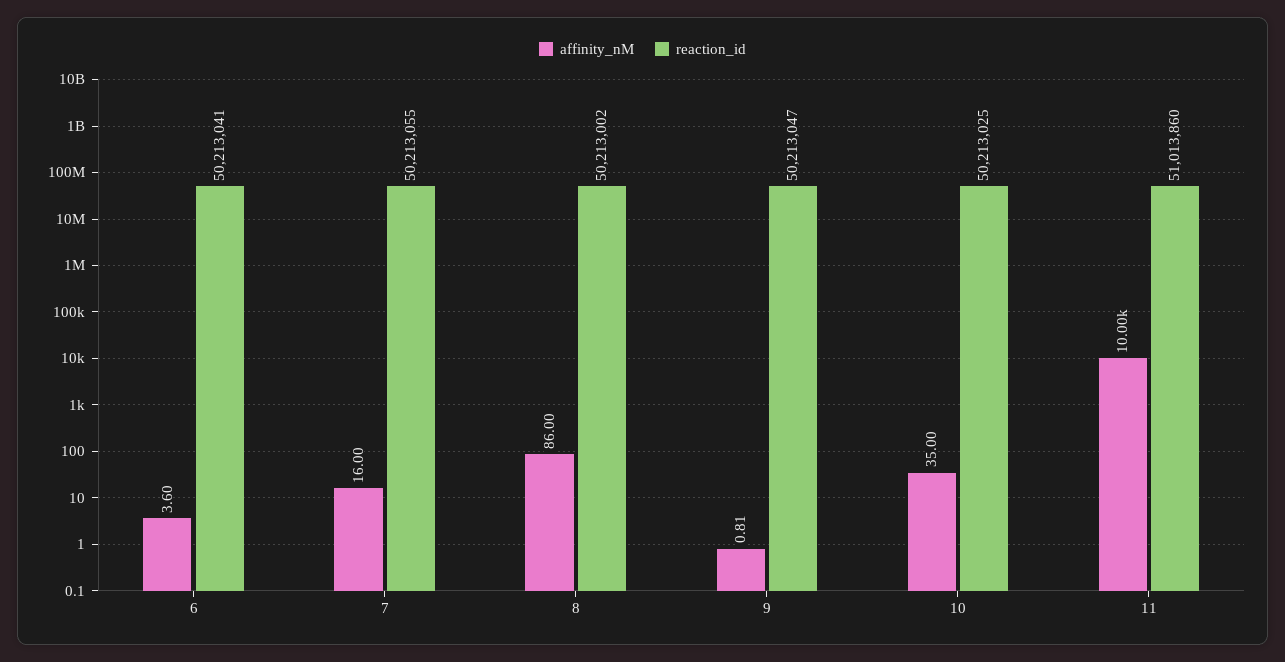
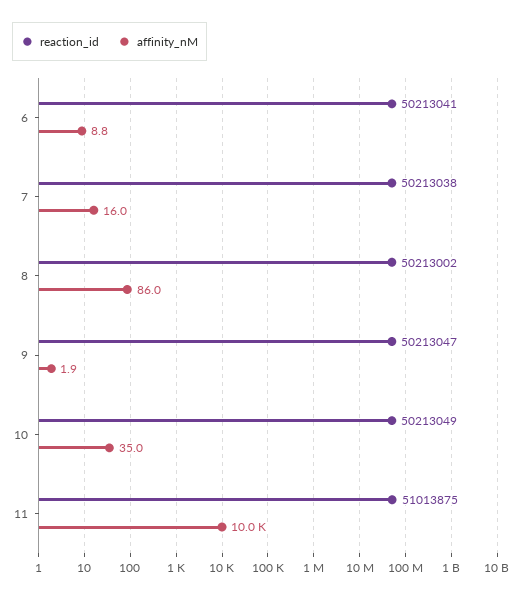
  {
    "affinity_nM": {
-     "6": 3.6,
+     "6": 8.8,
      "7": 16,
      "8": 86,
-     "9": 0.81,
+     "9": 1.9,
      "10": 35,
      "11": 10000
    },
    "reaction_id": {
      "6": 50213041,
-     "7": 50213055,
+     "7": 50213038,
      "8": 50213002,
      "9": 50213047,
-     "10": 50213025,
+     "10": 50213049,
-     "11": 51013860
+     "11": 51013875
    }
  }

